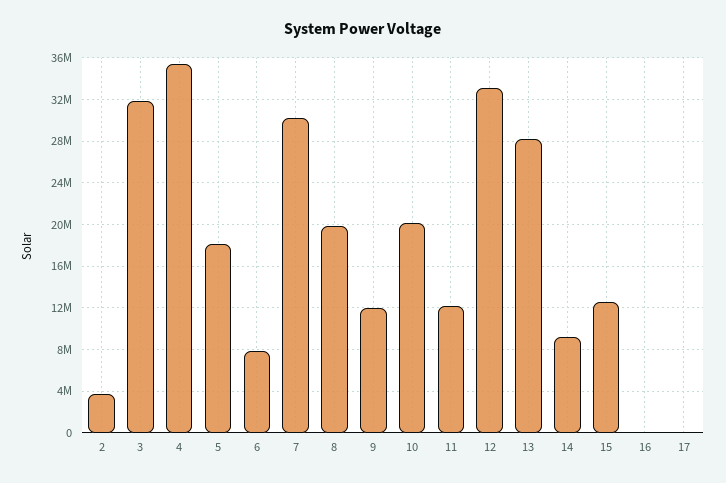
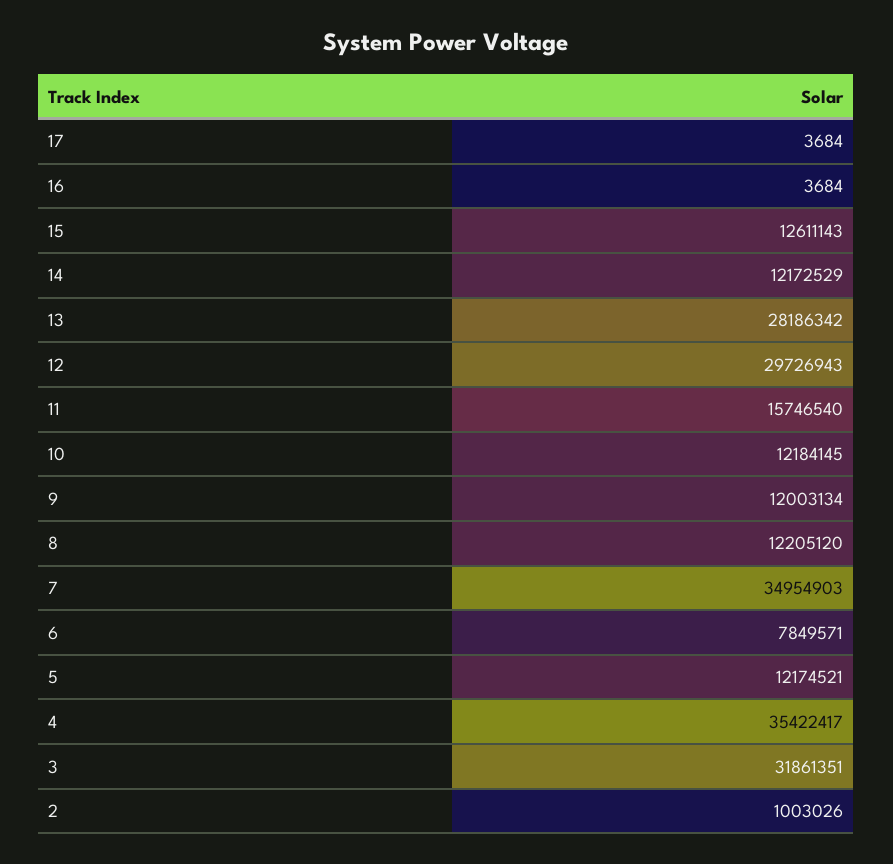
  {
-   "2": 4000000,
+   "2": 1003026,
    "3": 31861351,
    "4": 35422417,
-   "5": 18000000,
+   "5": 12174521,
    "6": 7849571,
-   "7": 30000000,
+   "7": 34954903,
-   "8": 20000000,
+   "8": 12205120,
    "9": 12003134,
-   "10": 20000000,
+   "10": 12184145,
-   "11": 12000000,
+   "11": 15746540,
-   "12": 33000000,
+   "12": 29726943,
    "13": 28186342,
-   "14": 9000000,
+   "14": 12172529,
    "15": 12611143,
    "16": 3684,
    "17": 3684
  }

